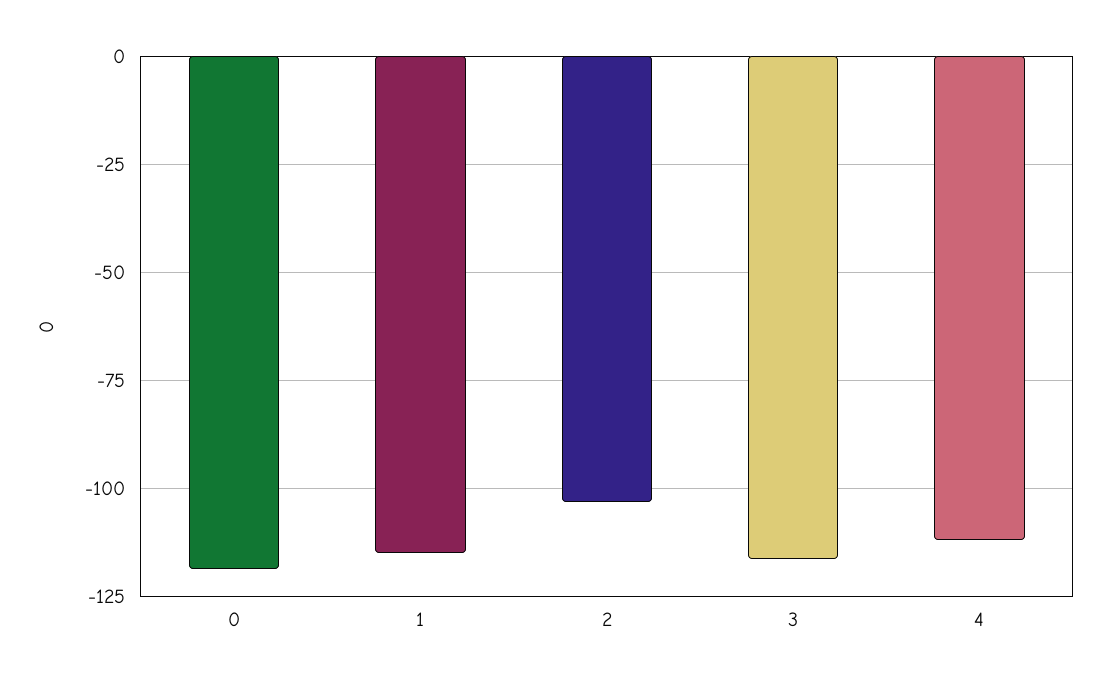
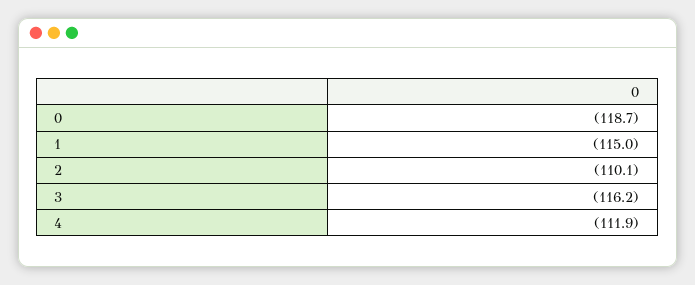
  {
    "0": -118.7,
    "1": -115,
-   "2": -102.5,
+   "2": -110.1,
    "3": -116.2,
    "4": -111.9
  }

